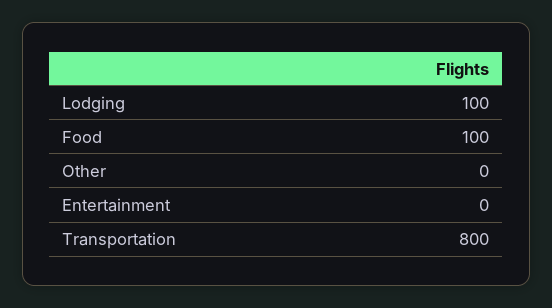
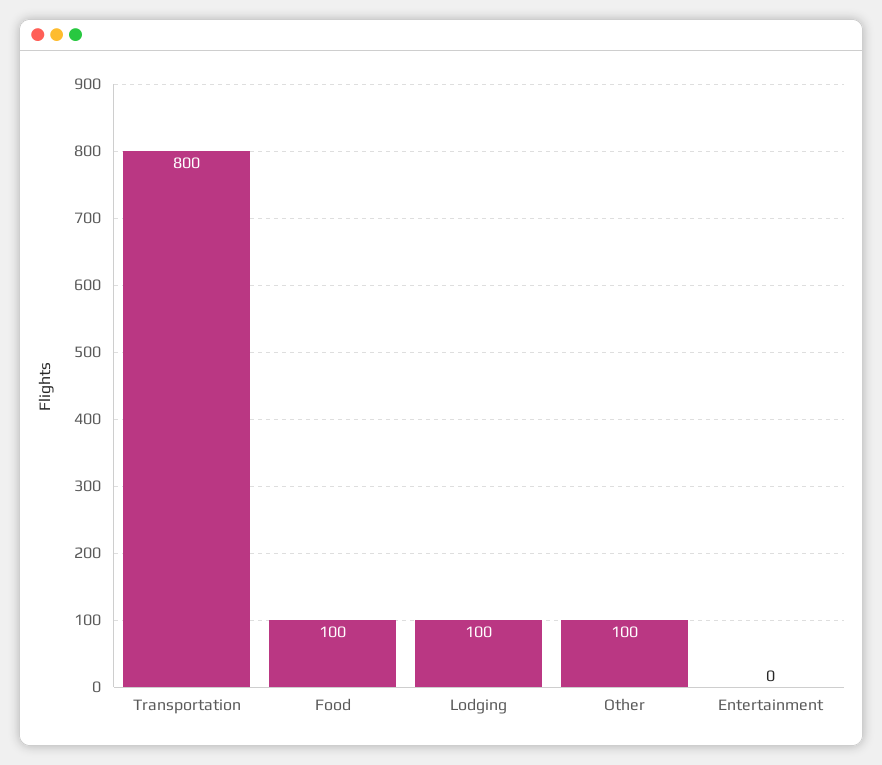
  {
    "Lodging": 100,
    "Food": 100,
-   "Other": 0,
+   "Other": 100,
    "Entertainment": 0,
    "Transportation": 800
  }

